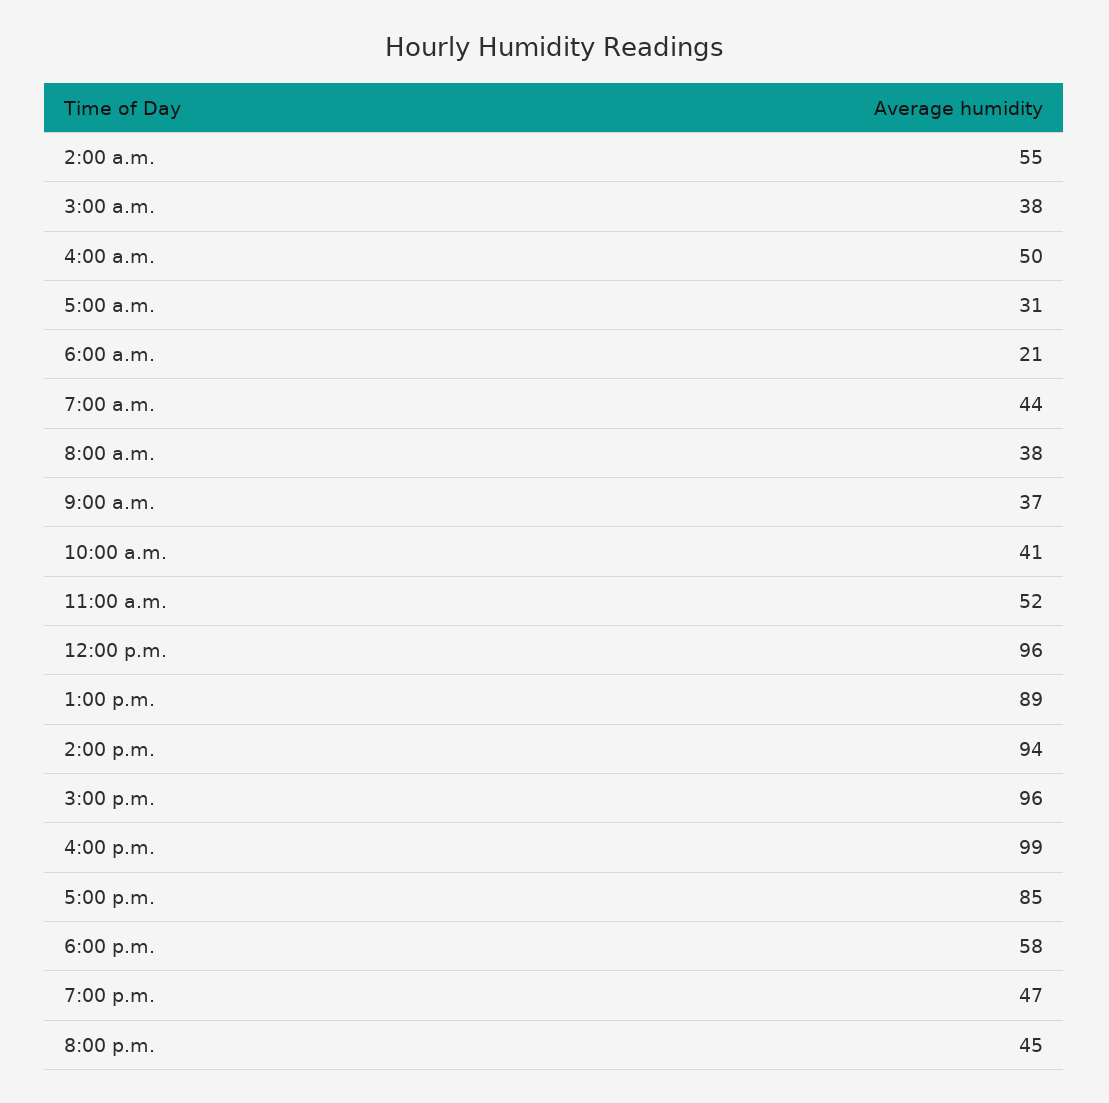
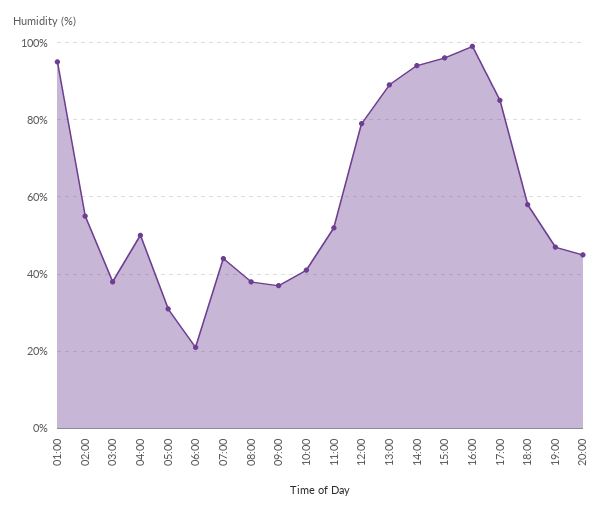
  {
    "2:00 a.m.": 55,
    "3:00 a.m.": 38,
    "4:00 a.m.": 50,
    "5:00 a.m.": 31,
    "6:00 a.m.": 21,
    "7:00 a.m.": 44,
    "8:00 a.m.": 38,
    "9:00 a.m.": 37,
    "10:00 a.m.": 41,
    "11:00 a.m.": 52,
-   "12:00 p.m.": 96,
+   "12:00 p.m.": 80,
    "1:00 p.m.": 89,
    "2:00 p.m.": 94,
    "3:00 p.m.": 96,
    "4:00 p.m.": 99,
    "5:00 p.m.": 85,
    "6:00 p.m.": 58,
    "7:00 p.m.": 47,
-   "8:00 p.m.": 45
+   "8:00 p.m.": 45,
+   "01:00": 95
  }

